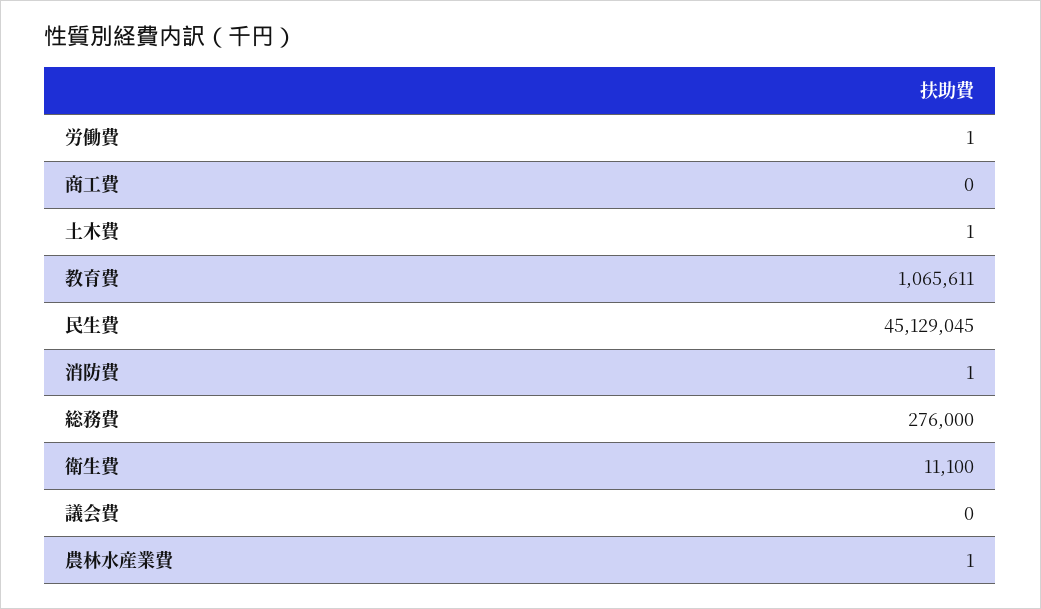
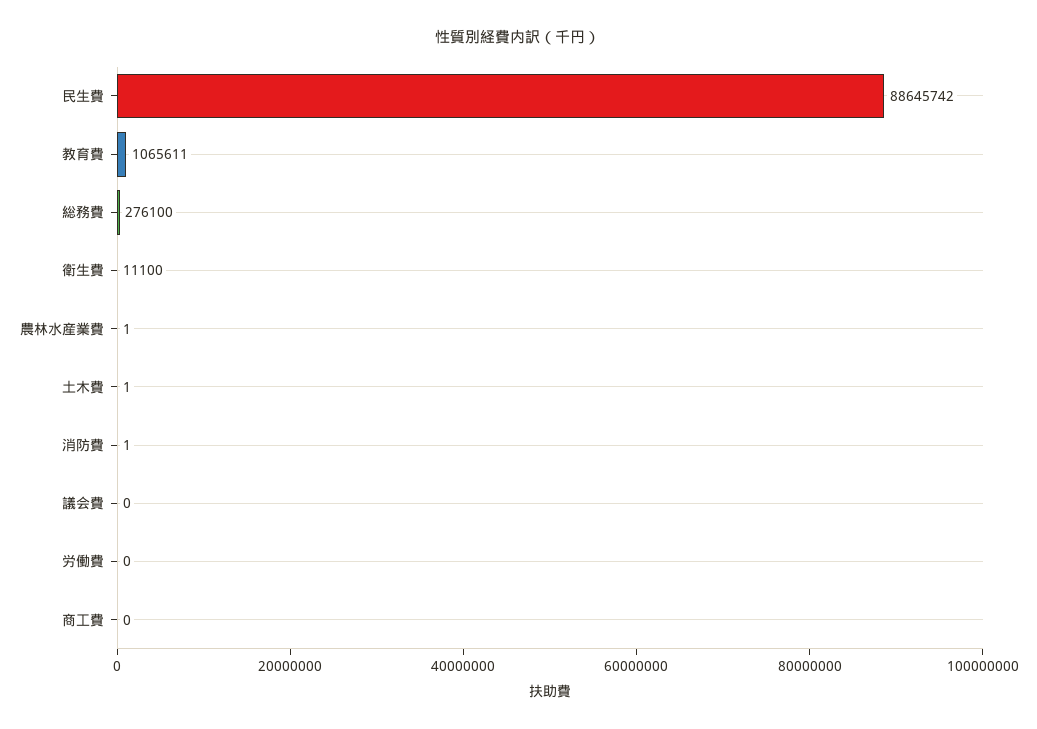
  {
-   "労働費": 1,
+   "労働費": 0,
    "商工費": 0,
    "土木費": 1,
    "教育費": 1065611,
-   "民生費": 45129045,
+   "民生費": 88645742,
    "消防費": 1,
-   "総務費": 276000,
+   "総務費": 276100,
    "衛生費": 11100,
    "議会費": 0,
    "農林水産業費": 1
  }

